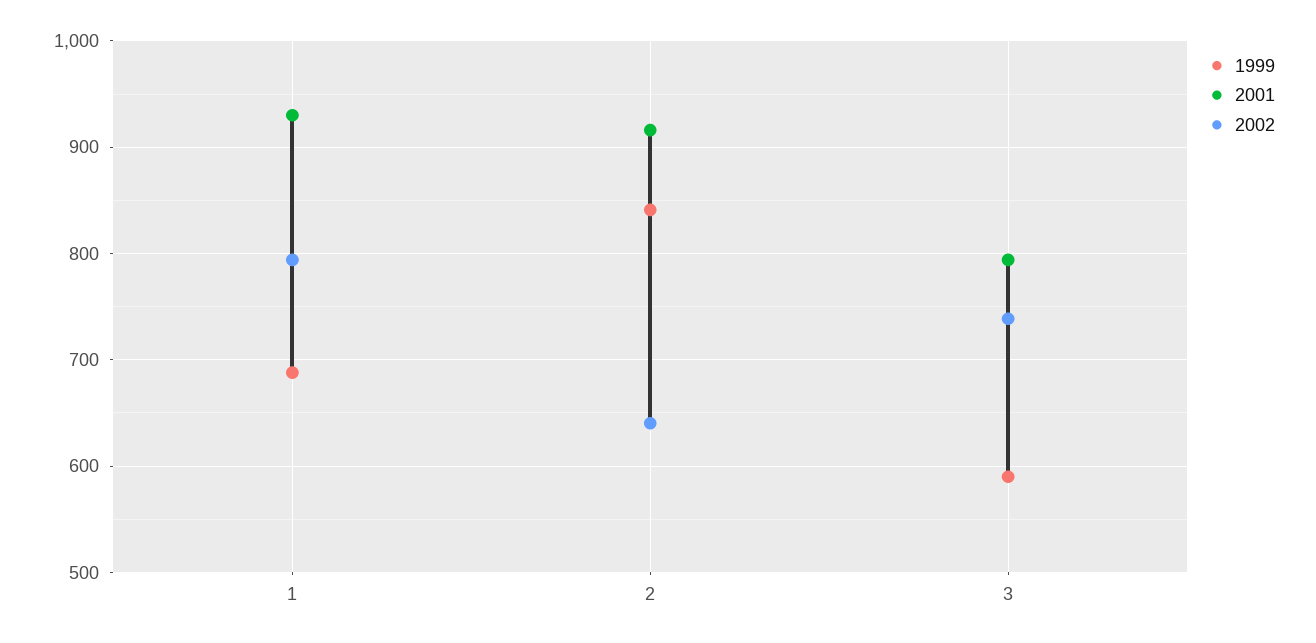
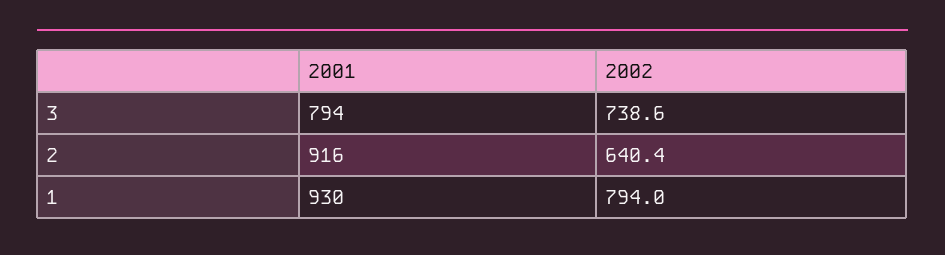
  {
-   "1999": {
-     "1": 690,
-     "2": 840,
-     "3": 590
-   },
    "2001": {
      "1": 930,
      "2": 916,
      "3": 794
    },
    "2002": {
      "1": 794,
      "2": 640.4,
      "3": 738.6
    }
  }

